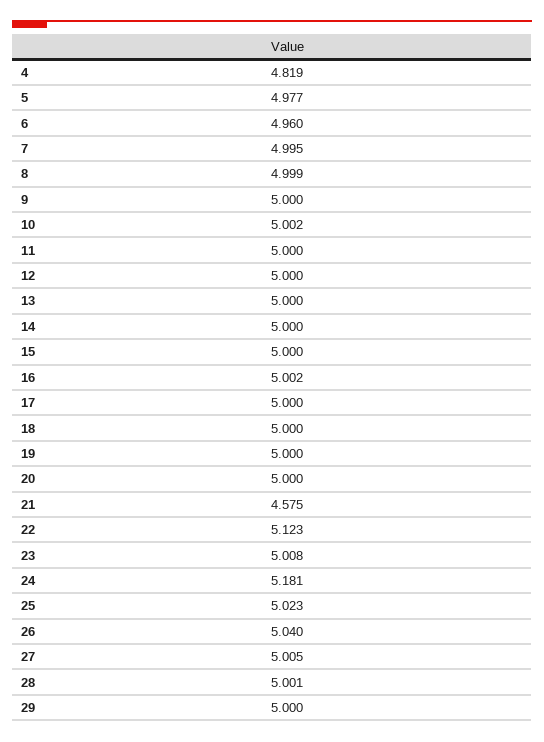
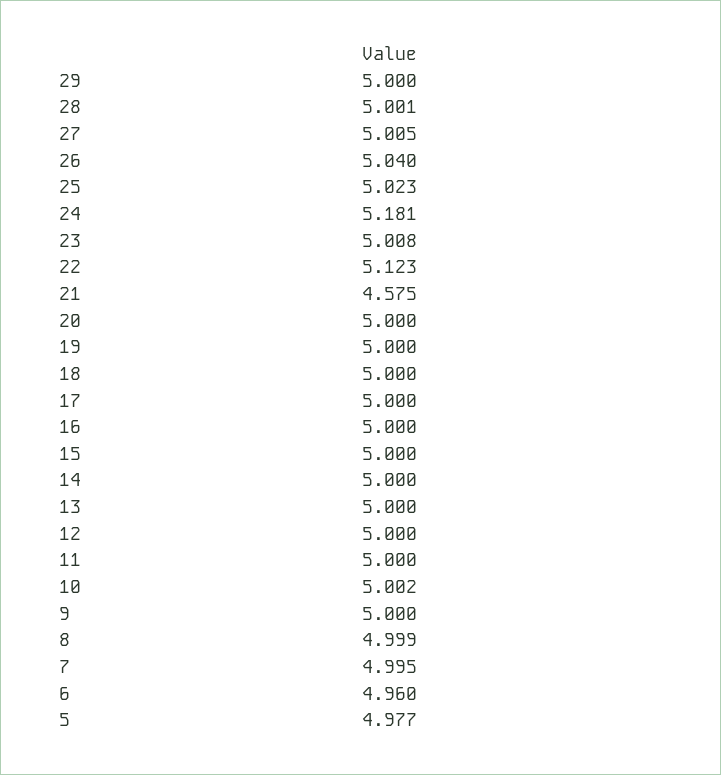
  {
-   "4": 4.819,
    "5": 4.977,
    "6": 4.96,
    "7": 4.995,
    "8": 4.999,
    "9": 5,
    "10": 5.002,
    "11": 5,
    "12": 5,
    "13": 5,
    "14": 5,
    "15": 5,
-   "16": 5.002,
+   "16": 5,
    "17": 5,
    "18": 5,
    "19": 5,
    "20": 5,
    "21": 4.575,
    "22": 5.123,
    "23": 5.008,
    "24": 5.181,
    "25": 5.023,
    "26": 5.04,
    "27": 5.005,
    "28": 5.001,
    "29": 5
  }

